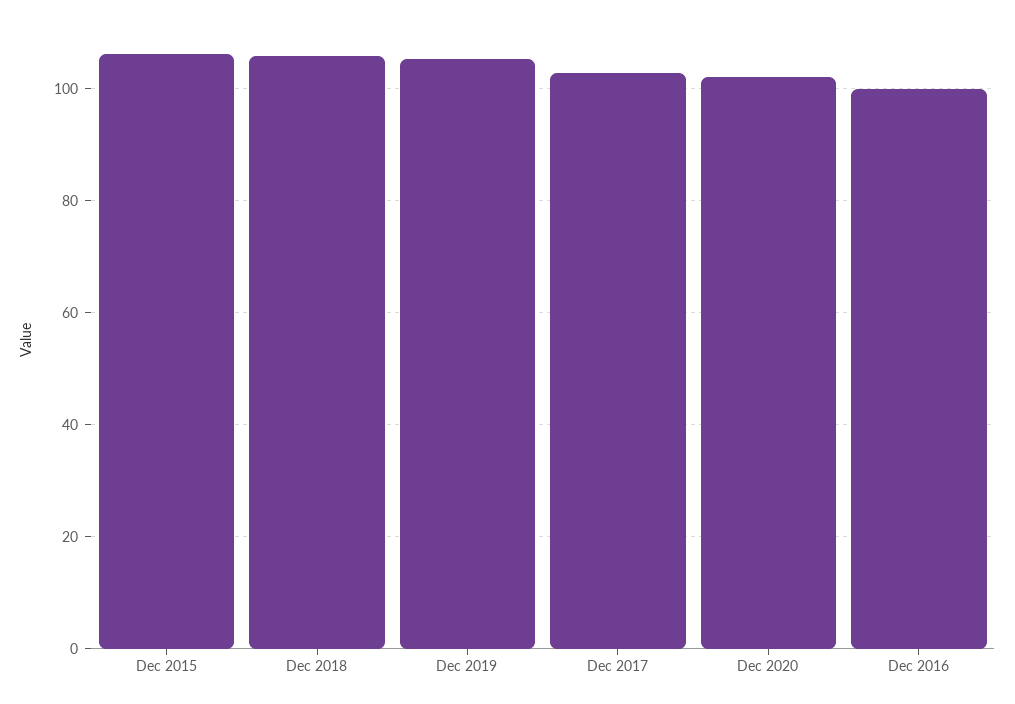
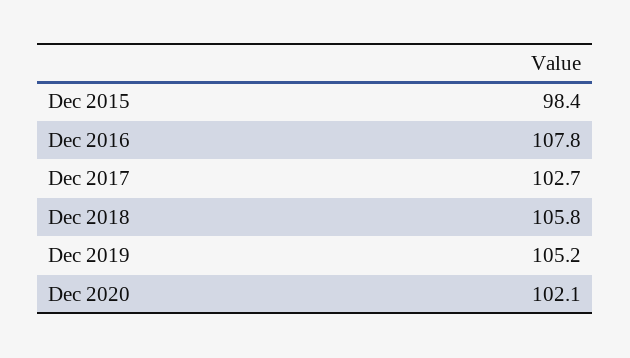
  {
-   "Dec 2015": 106,
+   "Dec 2015": 98.4,
    "Dec 2018": 105.8,
    "Dec 2019": 105.2,
    "Dec 2017": 102.7,
    "Dec 2020": 102.1,
-   "Dec 2016": 100
+   "Dec 2016": 107.8
  }

